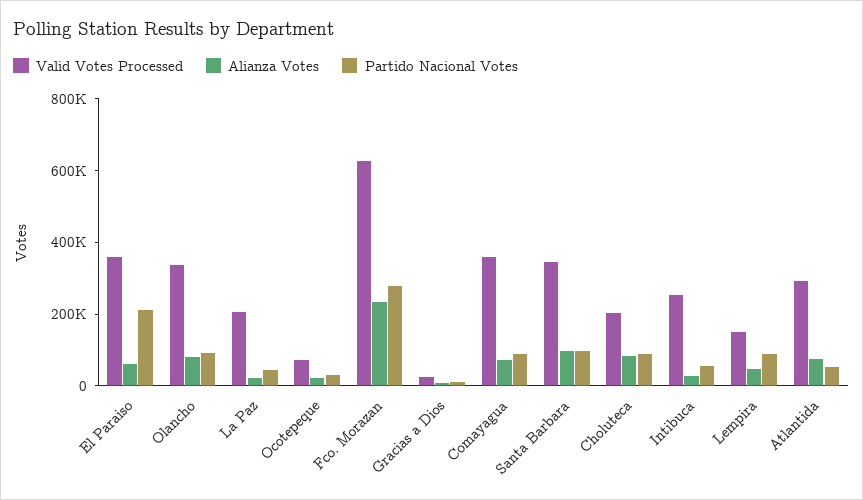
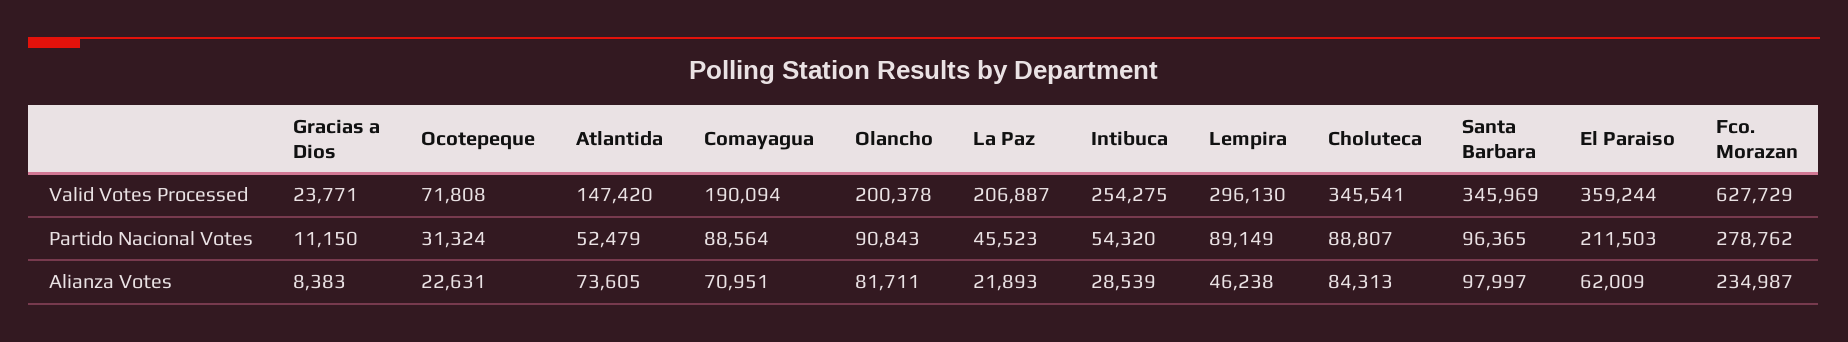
  {
    "Valid Votes Processed": {
      "El Paraiso": 359244,
-     "Olancho": 350000,
+     "Olancho": 200378,
      "La Paz": 206887,
      "Ocotepeque": 71808,
      "Fco. Morazan": 627729,
      "Gracias a Dios": 23771,
-     "Comayagua": 350000,
+     "Comayagua": 190094,
      "Santa Barbara": 345969,
-     "Choluteca": 200000,
+     "Choluteca": 345541,
      "Intibuca": 254275,
-     "Lempira": 150000,
+     "Lempira": 296130,
-     "Atlantida": 300000
+     "Atlantida": 147420
    },
    "Alianza Votes": {
      "El Paraiso": 62009,
      "Olancho": 81711,
      "La Paz": 21893,
      "Ocotepeque": 22631,
      "Fco. Morazan": 234987,
      "Gracias a Dios": 8383,
      "Comayagua": 70951,
      "Santa Barbara": 97997,
      "Choluteca": 84313,
      "Intibuca": 28539,
      "Lempira": 46238,
      "Atlantida": 73605
    },
    "Partido Nacional Votes": {
      "El Paraiso": 211503,
      "Olancho": 90843,
      "La Paz": 45523,
      "Ocotepeque": 31324,
      "Fco. Morazan": 278762,
      "Gracias a Dios": 11150,
      "Comayagua": 88564,
      "Santa Barbara": 96365,
      "Choluteca": 88807,
      "Intibuca": 54320,
      "Lempira": 89149,
      "Atlantida": 52479
    }
  }

